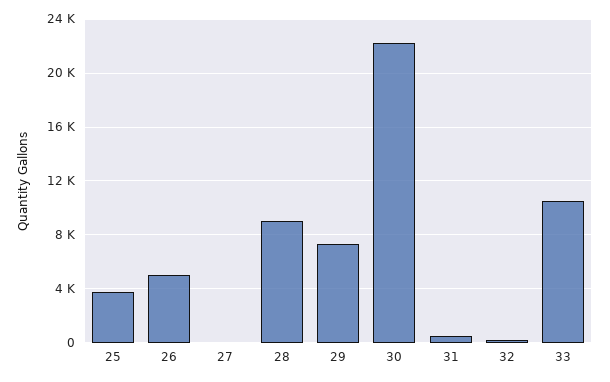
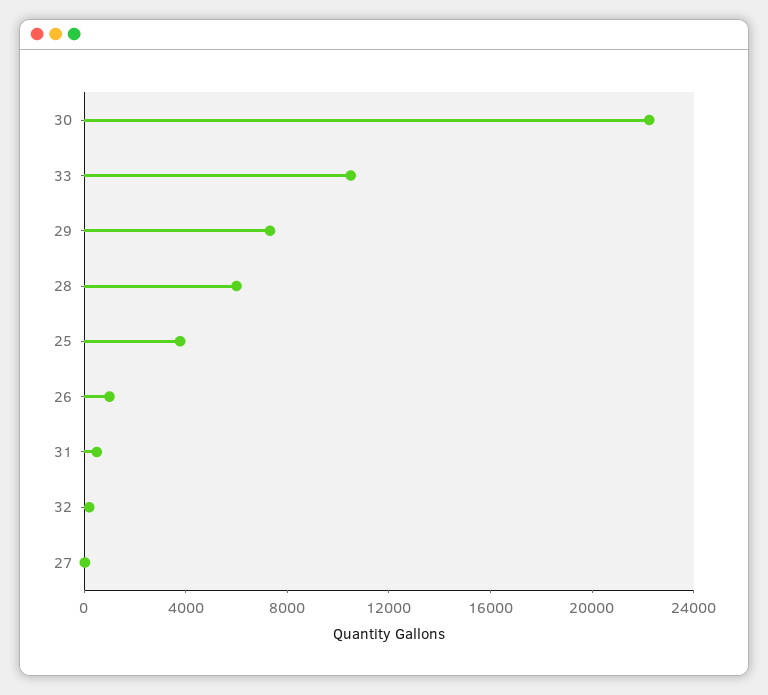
  {
    "25": 4000,
-   "26": 5000,
+   "26": 1000,
    "27": 0,
-   "28": 9000,
+   "28": 6000,
    "29": 7500,
    "30": 22500,
    "31": 500,
    "32": 0,
    "33": 10500
  }

